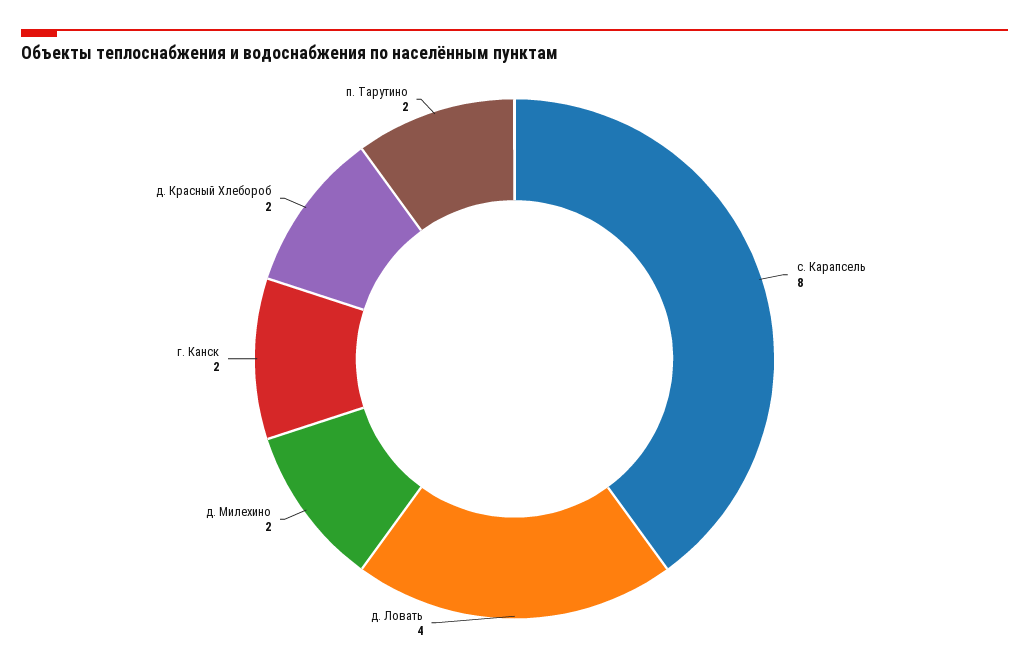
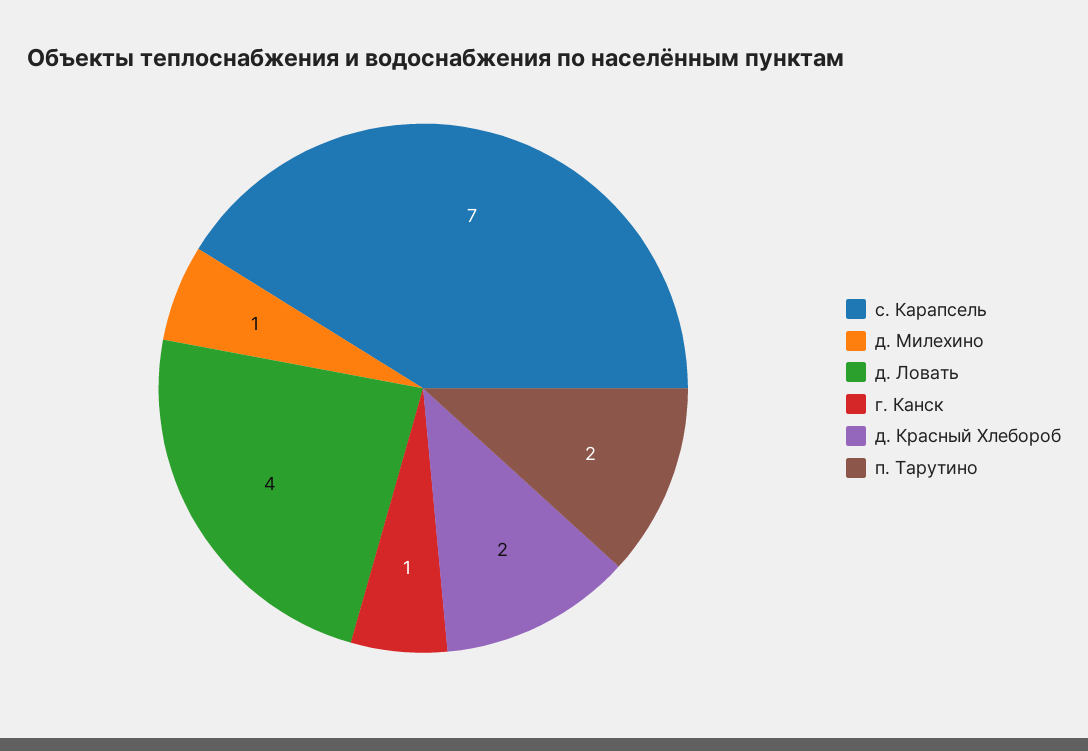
  {
-   "с. Карапсель": 8,
+   "с. Карапсель": 7,
    "д. Ловать": 4,
-   "д. Милехино": 2,
+   "д. Милехино": 1,
-   "г. Канск": 2,
+   "г. Канск": 1,
    "д. Красный Хлебороб": 2,
    "п. Тарутино": 2
  }

